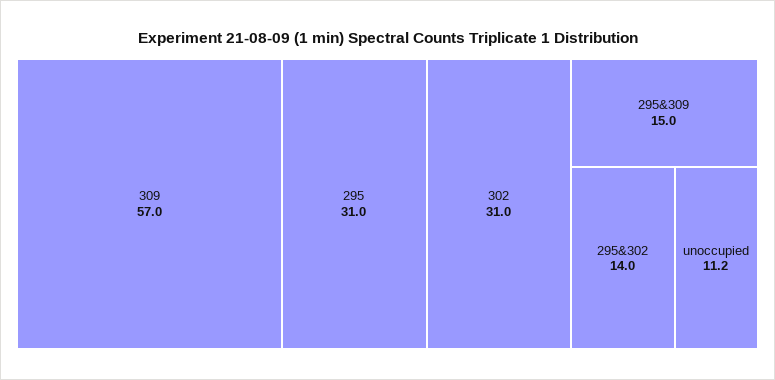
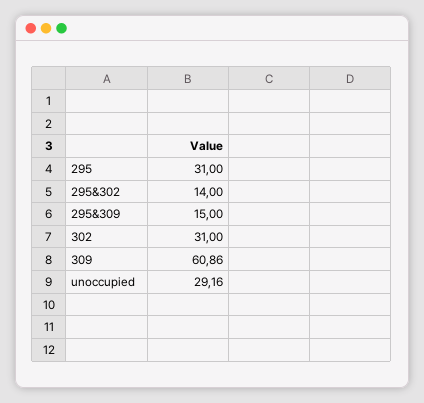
  {
-   "309": 57,
+   "309": 60.86,
    "295": 31,
    "302": 31,
    "295&309": 15,
    "295&302": 14,
-   "unoccupied": 11.2
+   "unoccupied": 29.16
  }

